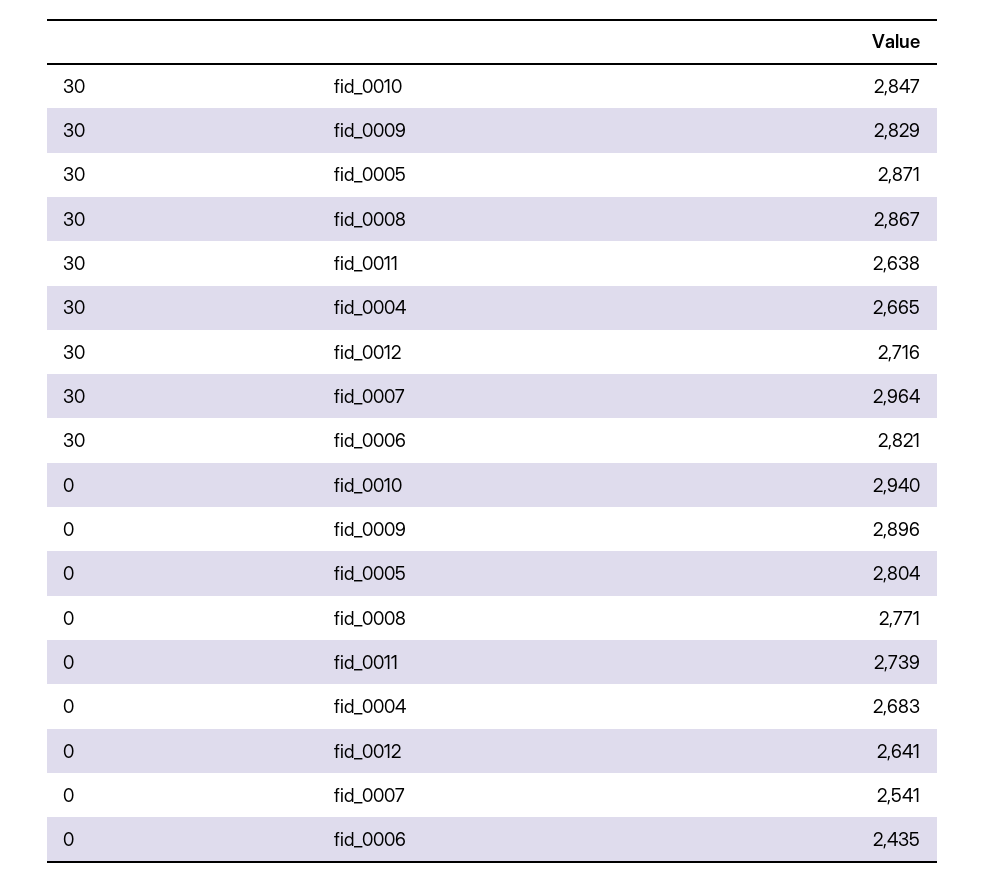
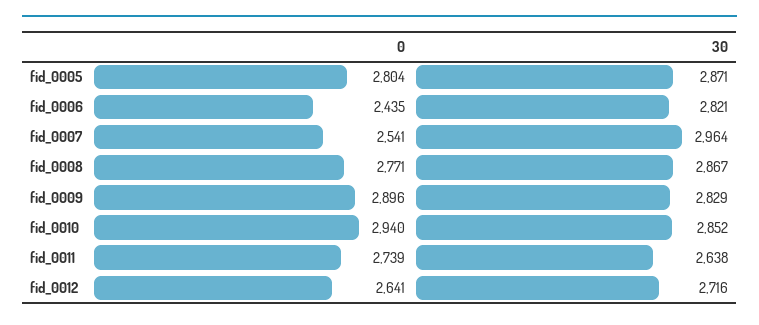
  {
    "30": {
-     "fid_0010": 2847,
+     "fid_0010": 2852,
      "fid_0009": 2829,
      "fid_0005": 2871,
      "fid_0008": 2867,
      "fid_0011": 2638,
-     "fid_0004": 2665,
      "fid_0012": 2716,
      "fid_0007": 2964,
      "fid_0006": 2821
    },
    "0": {
      "fid_0010": 2940,
      "fid_0009": 2896,
      "fid_0005": 2804,
      "fid_0008": 2771,
      "fid_0011": 2739,
-     "fid_0004": 2683,
      "fid_0012": 2641,
      "fid_0007": 2541,
      "fid_0006": 2435
    }
  }

